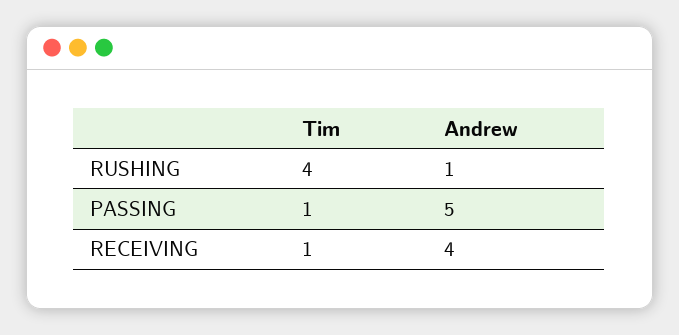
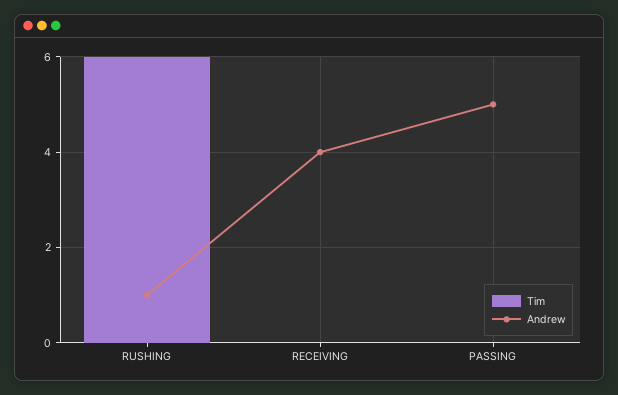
  {
    "Tim": {
-     "RUSHING": 4,
+     "RUSHING": 6,
-     "PASSING": 1,
+     "PASSING": 0,
-     "RECEIVING": 1
+     "RECEIVING": 0
    },
    "Andrew": {
      "RUSHING": 1,
      "PASSING": 5,
      "RECEIVING": 4
    }
  }

